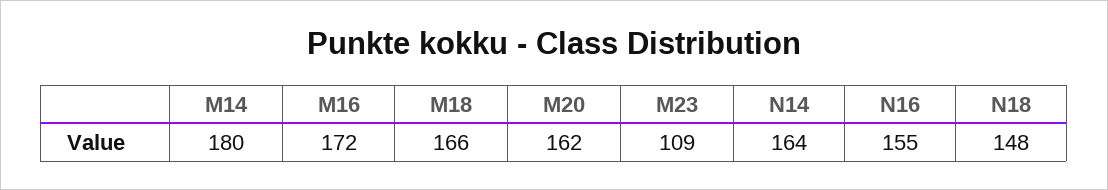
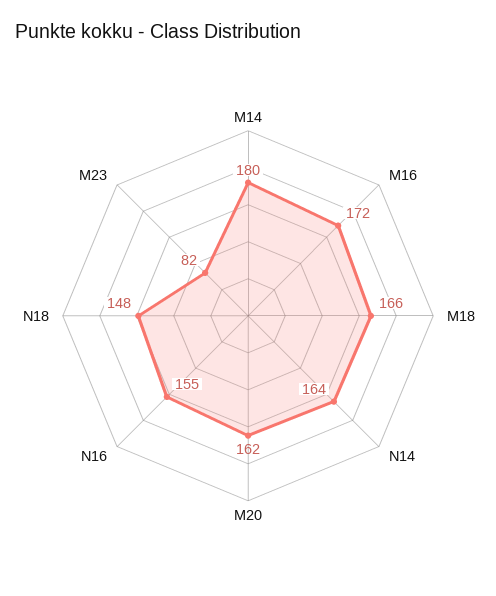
  {
    "M14": 180,
    "M16": 172,
    "M18": 166,
    "M20": 162,
-   "M23": 109,
+   "M23": 82,
    "N14": 164,
    "N16": 155,
    "N18": 148
  }

